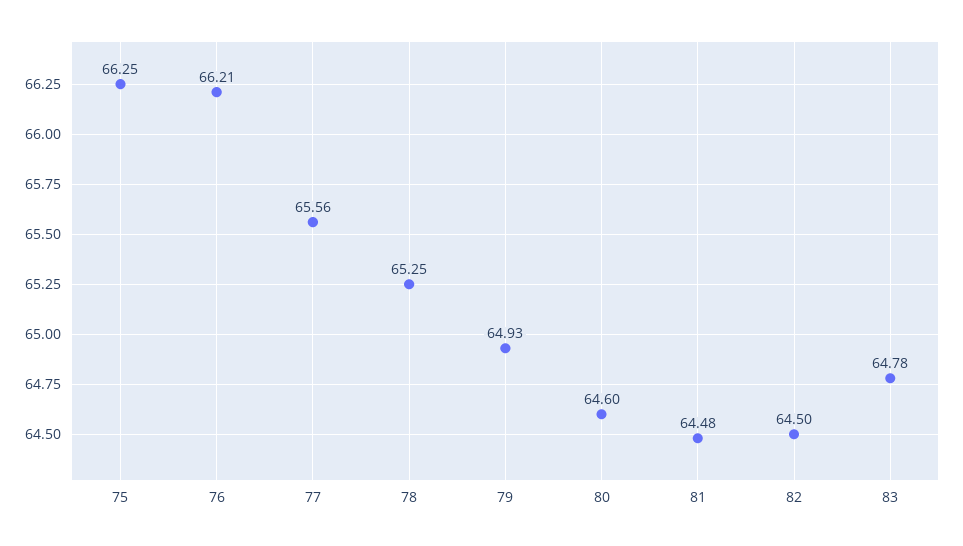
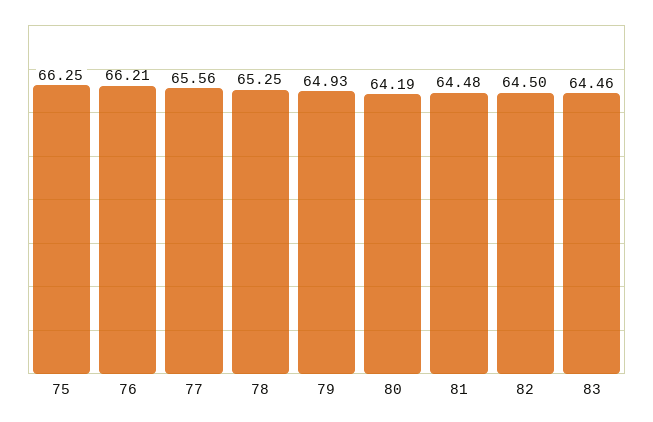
  {
    "75": 66.25,
    "76": 66.21,
    "77": 65.56,
    "78": 65.25,
    "79": 64.93,
-   "80": 64.6,
+   "80": 64.19,
    "81": 64.48,
    "82": 64.5,
-   "83": 64.78
+   "83": 64.46
  }

